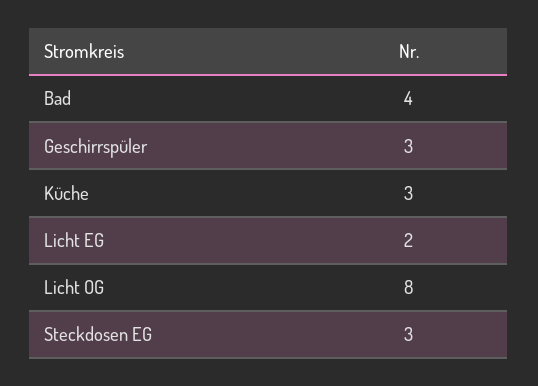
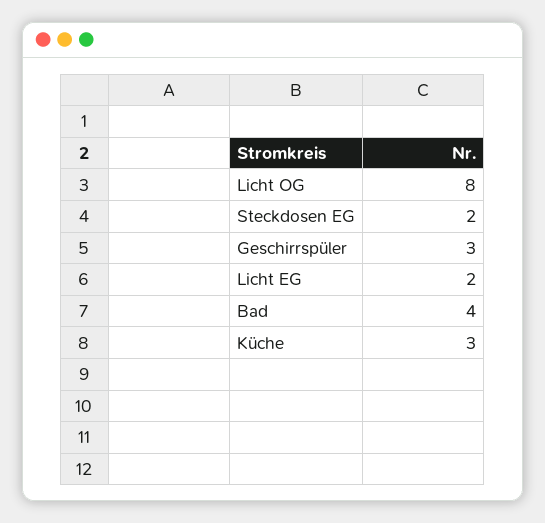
  {
    "Bad": 4,
    "Geschirrspüler": 3,
    "Küche": 3,
    "Licht EG": 2,
    "Licht OG": 8,
-   "Steckdosen EG": 3
+   "Steckdosen EG": 2
  }

